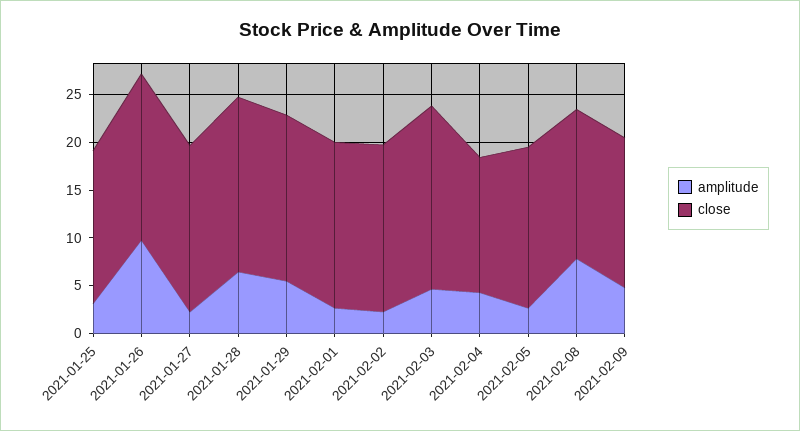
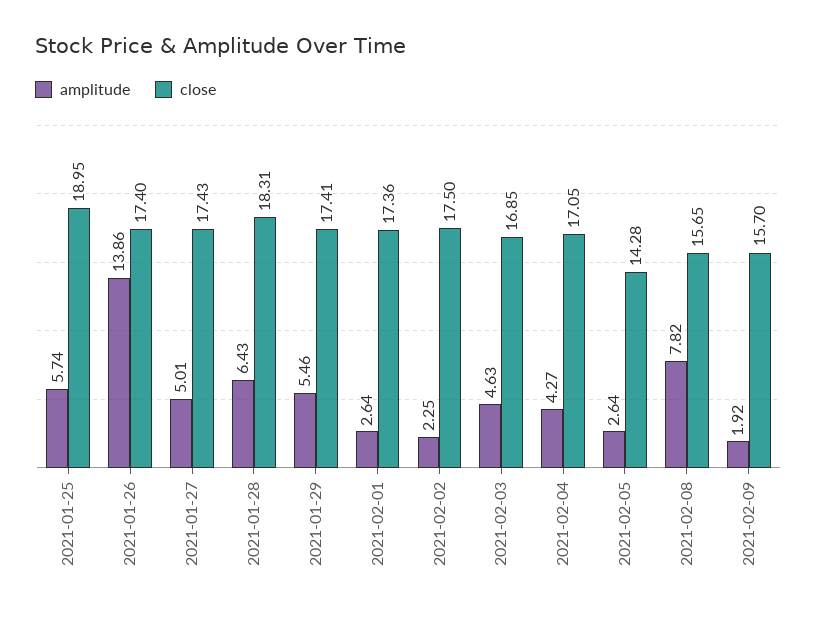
  {
    "amplitude": {
-     "2021-01-25": 3,
+     "2021-01-25": 5.74,
-     "2021-01-26": 10,
+     "2021-01-26": 13.86,
-     "2021-01-27": 2,
+     "2021-01-27": 5.01,
      "2021-01-28": 6.43,
      "2021-01-29": 5.46,
      "2021-02-01": 2.64,
      "2021-02-02": 2.25,
      "2021-02-03": 4.63,
      "2021-02-04": 4.27,
      "2021-02-05": 2.64,
      "2021-02-08": 7.82,
-     "2021-02-09": 5
+     "2021-02-09": 1.92
    },
    "close": {
-     "2021-01-25": 16,
+     "2021-01-25": 18.95,
      "2021-01-26": 17.4,
      "2021-01-27": 17.43,
      "2021-01-28": 18.31,
      "2021-01-29": 17.41,
      "2021-02-01": 17.36,
      "2021-02-02": 17.5,
-     "2021-02-03": 19,
+     "2021-02-03": 16.85,
-     "2021-02-04": 14,
+     "2021-02-04": 17.05,
-     "2021-02-05": 17,
+     "2021-02-05": 14.28,
      "2021-02-08": 15.65,
      "2021-02-09": 15.7
    }
  }

